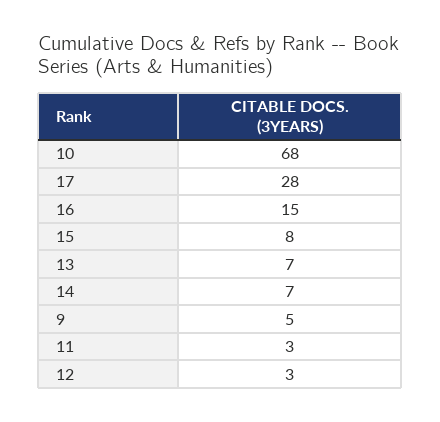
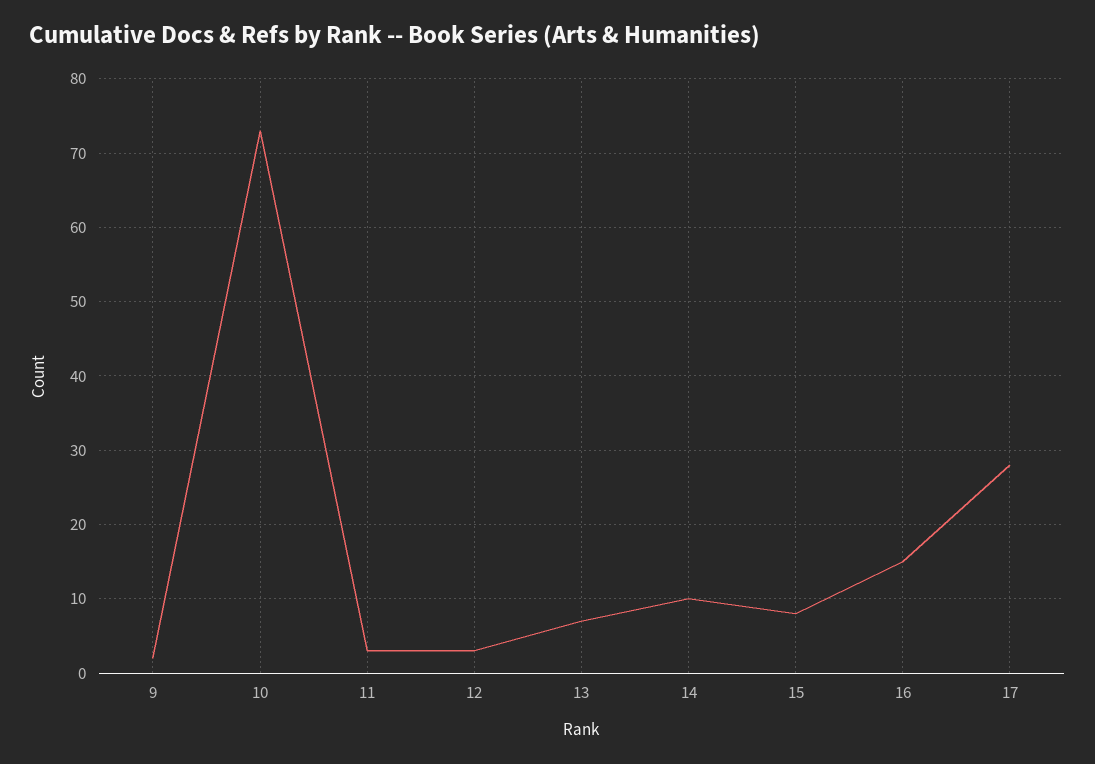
  {
-   "10": 68,
+   "10": 73,
    "17": 28,
    "16": 15,
    "15": 8,
    "13": 7,
-   "14": 7,
+   "14": 10,
-   "9": 5,
+   "9": 2,
    "11": 3,
    "12": 3
  }

